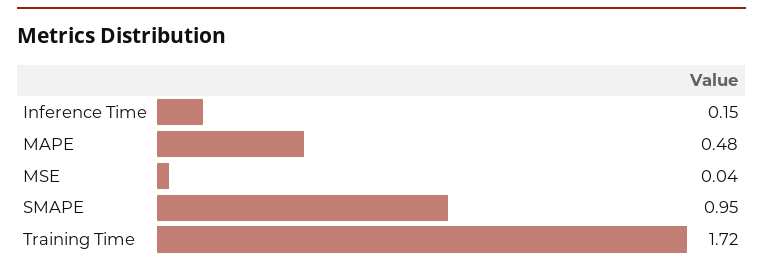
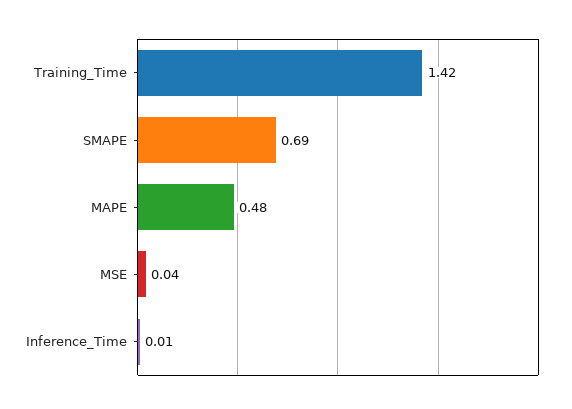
  {
-   "Inference Time": 0.15,
+   "Inference Time": 0.01,
    "MAPE": 0.48,
    "MSE": 0.04,
-   "SMAPE": 0.95,
+   "SMAPE": 0.69,
-   "Training Time": 1.72
+   "Training Time": 1.42
  }

